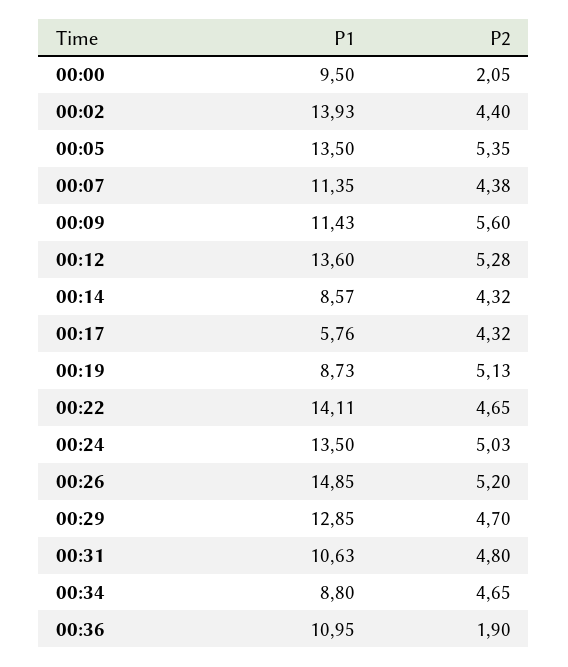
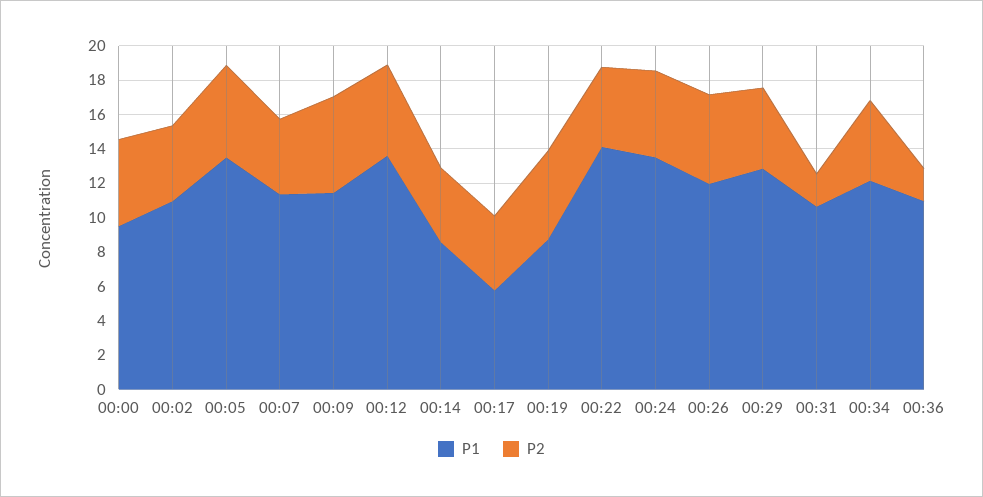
  {
    "P1": {
      "00:00": 9.5,
-     "00:02": 13.93,
+     "00:02": 11,
      "00:05": 13.5,
      "00:07": 11.35,
      "00:09": 11.43,
      "00:12": 13.6,
      "00:14": 8.57,
      "00:17": 5.76,
      "00:19": 8.73,
      "00:22": 14.11,
      "00:24": 13.5,
-     "00:26": 14.85,
+     "00:26": 12,
      "00:29": 12.85,
      "00:31": 10.63,
-     "00:34": 8.8,
+     "00:34": 12,
      "00:36": 10.95
    },
    "P2": {
-     "00:00": 2.05,
+     "00:00": 5,
      "00:02": 4.4,
      "00:05": 5.35,
      "00:07": 4.38,
      "00:09": 5.6,
      "00:12": 5.28,
      "00:14": 4.32,
      "00:17": 4.32,
      "00:19": 5.13,
      "00:22": 4.65,
      "00:24": 5.03,
      "00:26": 5.2,
      "00:29": 4.7,
-     "00:31": 4.8,
+     "00:31": 2,
      "00:34": 4.65,
      "00:36": 1.9
    }
  }

